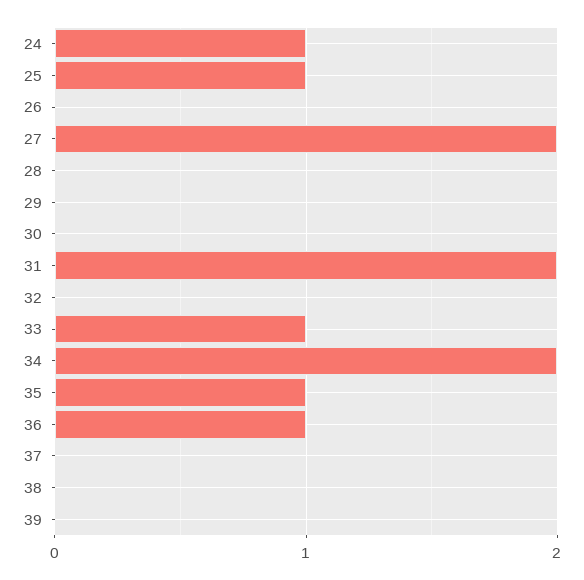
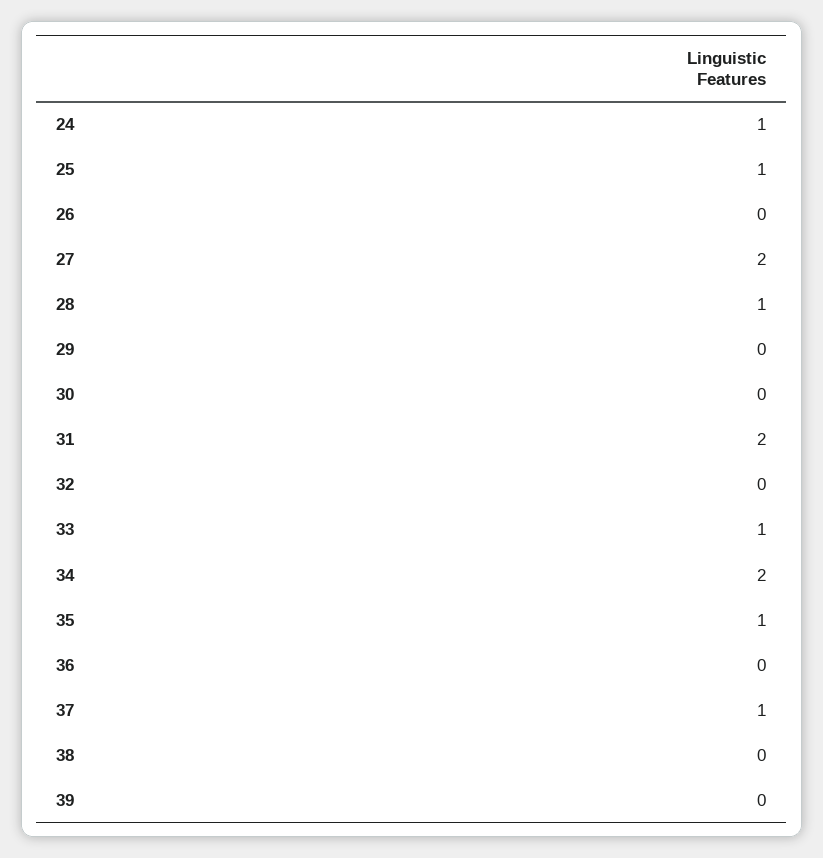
  {
    "24": 1,
    "25": 1,
    "26": 0,
    "27": 2,
-   "28": 0,
+   "28": 1,
    "29": 0,
    "30": 0,
    "31": 2,
    "32": 0,
    "33": 1,
    "34": 2,
    "35": 1,
-   "36": 1,
+   "36": 0,
-   "37": 0,
+   "37": 1,
    "38": 0,
    "39": 0
  }

